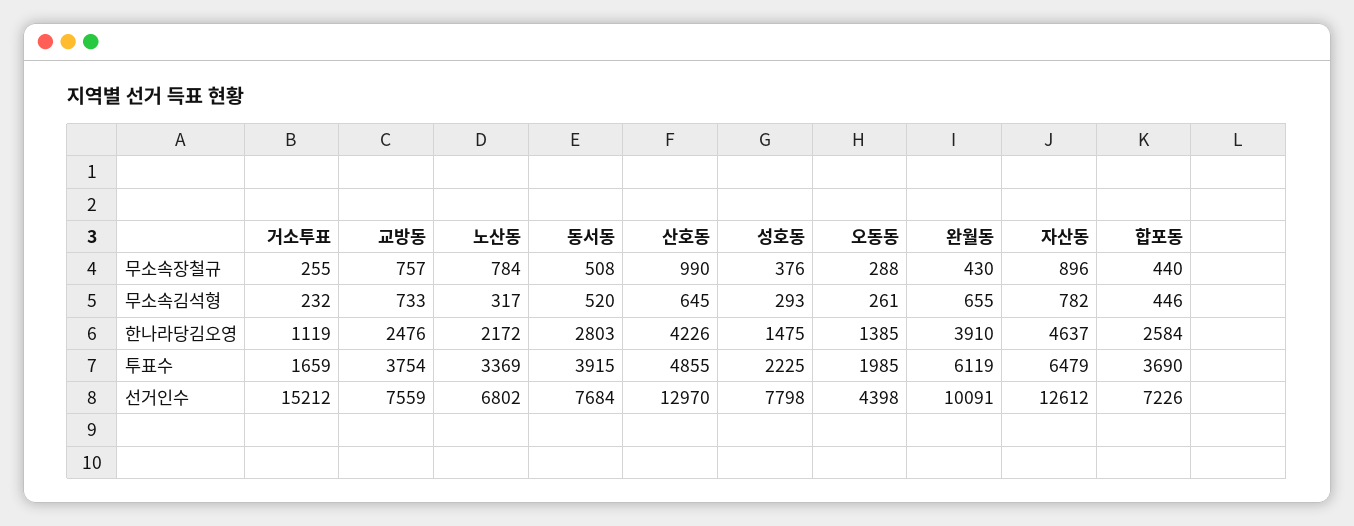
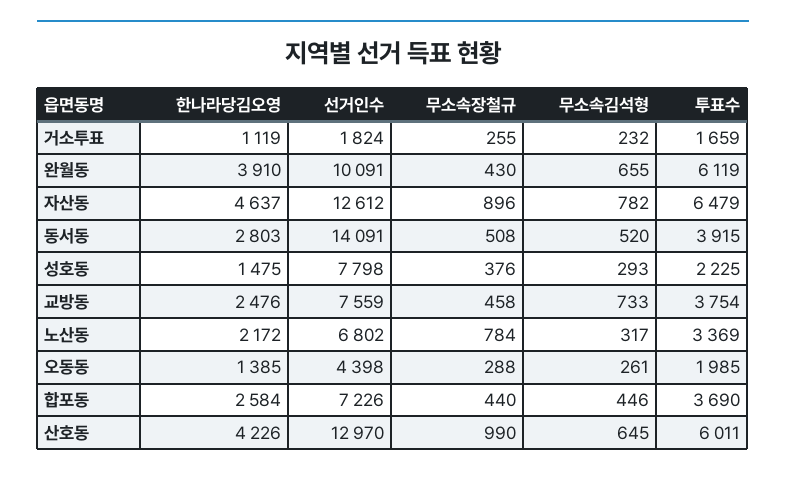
  {
    "거소투표": {
      "무소속장철규": 255,
      "무소속김석형": 232,
      "한나라당김오영": 1119,
      "투표수": 1659,
-     "선거인수": 15212
+     "선거인수": 1824
    },
    "교방동": {
-     "무소속장철규": 757,
+     "무소속장철규": 458,
      "무소속김석형": 733,
      "한나라당김오영": 2476,
      "투표수": 3754,
      "선거인수": 7559
    },
    "노산동": {
      "무소속장철규": 784,
      "무소속김석형": 317,
      "한나라당김오영": 2172,
      "투표수": 3369,
      "선거인수": 6802
    },
    "동서동": {
      "무소속장철규": 508,
      "무소속김석형": 520,
      "한나라당김오영": 2803,
      "투표수": 3915,
-     "선거인수": 7684
+     "선거인수": 14091
    },
    "산호동": {
      "무소속장철규": 990,
      "무소속김석형": 645,
      "한나라당김오영": 4226,
-     "투표수": 4855,
+     "투표수": 6011,
      "선거인수": 12970
    },
    "성호동": {
      "무소속장철규": 376,
      "무소속김석형": 293,
      "한나라당김오영": 1475,
      "투표수": 2225,
      "선거인수": 7798
    },
    "오동동": {
      "무소속장철규": 288,
      "무소속김석형": 261,
      "한나라당김오영": 1385,
      "투표수": 1985,
      "선거인수": 4398
    },
    "완월동": {
      "무소속장철규": 430,
      "무소속김석형": 655,
      "한나라당김오영": 3910,
      "투표수": 6119,
      "선거인수": 10091
    },
    "자산동": {
      "무소속장철규": 896,
      "무소속김석형": 782,
      "한나라당김오영": 4637,
      "투표수": 6479,
      "선거인수": 12612
    },
    "합포동": {
      "무소속장철규": 440,
      "무소속김석형": 446,
      "한나라당김오영": 2584,
      "투표수": 3690,
      "선거인수": 7226
    }
  }

